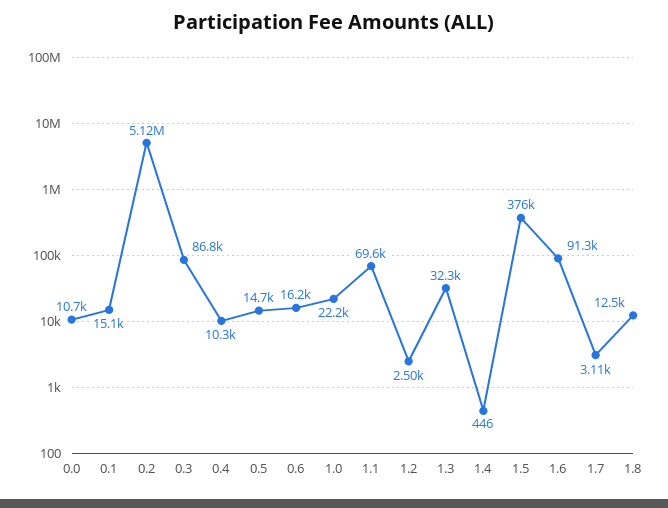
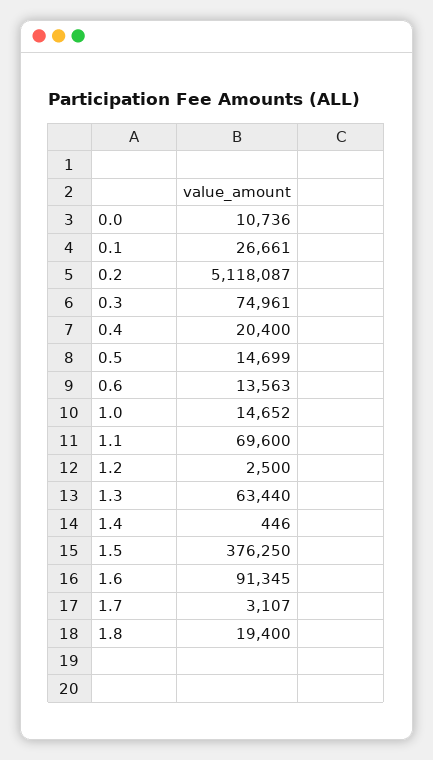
  {
    "0.0": 10736,
-   "0.1": 15100,
+   "0.1": 26661,
    "0.2": 5118087,
-   "0.3": 86800,
+   "0.3": 74961,
-   "0.4": 10300,
+   "0.4": 20400,
    "0.5": 14699,
-   "0.6": 16200,
+   "0.6": 13563,
-   "1.0": 22200,
+   "1.0": 14652,
    "1.1": 69600,
    "1.2": 2500,
-   "1.3": 32300,
+   "1.3": 63440,
    "1.4": 446,
    "1.5": 376250,
    "1.6": 91345,
    "1.7": 3107,
-   "1.8": 12500
+   "1.8": 19400
  }

